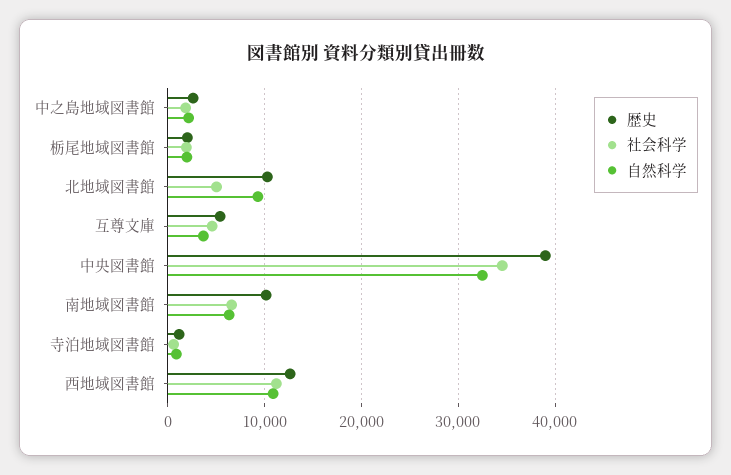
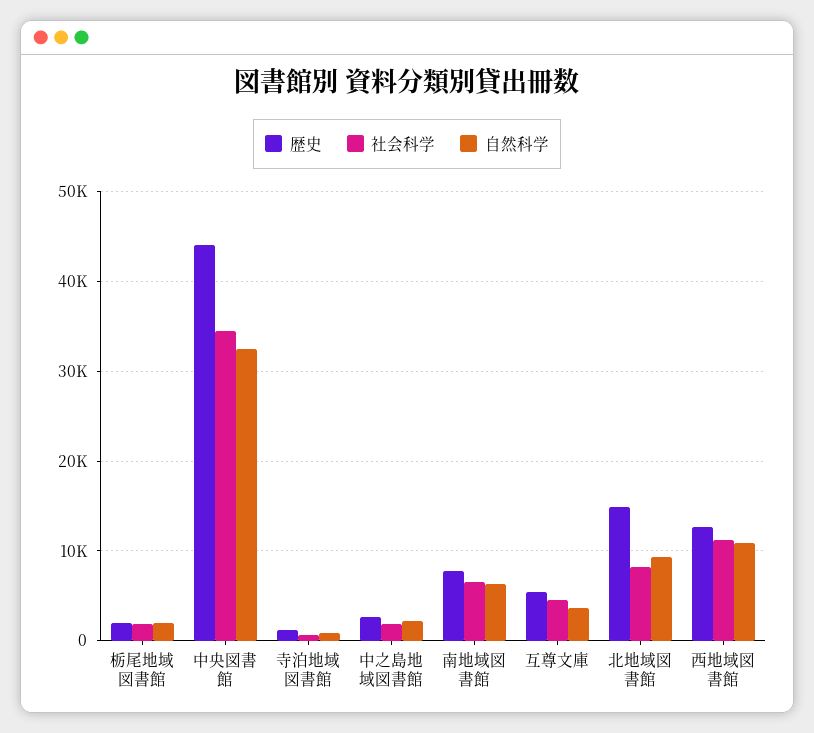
  {
    "歴史": {
      "中之島地域図書館": 3000,
      "栃尾地域図書館": 2000,
-     "北地域図書館": 10000,
+     "北地域図書館": 15000,
      "互尊文庫": 5000,
-     "中央図書館": 39000,
+     "中央図書館": 44000,
-     "南地域図書館": 10000,
+     "南地域図書館": 8000,
      "寺泊地域図書館": 1000,
      "西地域図書館": 13000
    },
    "社会科学": {
      "中之島地域図書館": 2000,
      "栃尾地域図書館": 2000,
-     "北地域図書館": 5000,
+     "北地域図書館": 8000,
      "互尊文庫": 5000,
      "中央図書館": 35000,
      "南地域図書館": 7000,
      "寺泊地域図書館": 1000,
      "西地域図書館": 11000
    },
    "自然科学": {
      "中之島地域図書館": 2000,
      "栃尾地域図書館": 2000,
      "北地域図書館": 9000,
      "互尊文庫": 4000,
      "中央図書館": 32000,
      "南地域図書館": 6000,
      "寺泊地域図書館": 1000,
      "西地域図書館": 11000
    }
  }

